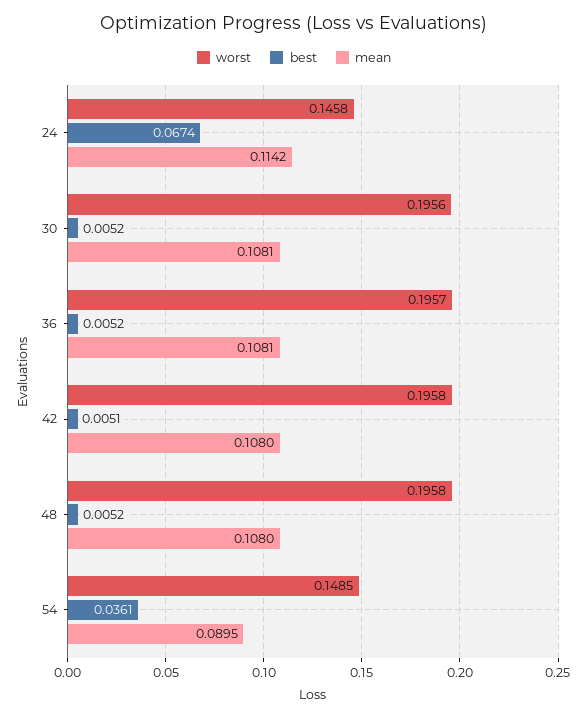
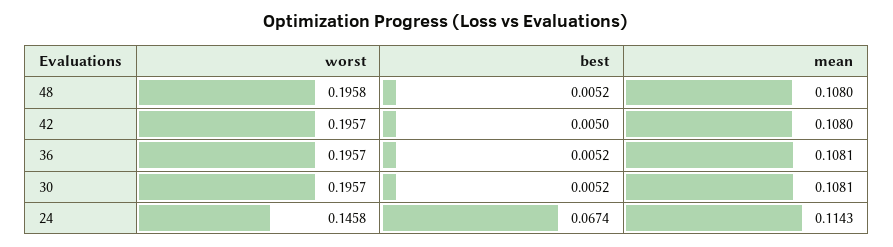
  {
    "worst": {
      "24": 0.1458,
-     "30": 0.1956,
+     "30": 0.1957,
      "36": 0.1957,
-     "42": 0.1958,
+     "42": 0.1957,
-     "48": 0.1958,
+     "48": 0.1958
-     "54": 0.1485
    },
    "best": {
      "24": 0.0674,
      "30": 0.0052,
      "36": 0.0052,
-     "42": 0.0051,
+     "42": 0.005,
-     "48": 0.0052,
+     "48": 0.0052
-     "54": 0.0361
    },
    "mean": {
-     "24": 0.1142,
+     "24": 0.1143,
      "30": 0.1081,
      "36": 0.1081,
      "42": 0.108,
-     "48": 0.108,
+     "48": 0.108
-     "54": 0.0895
    }
  }

